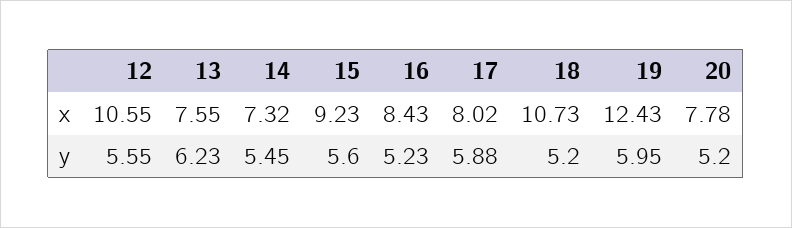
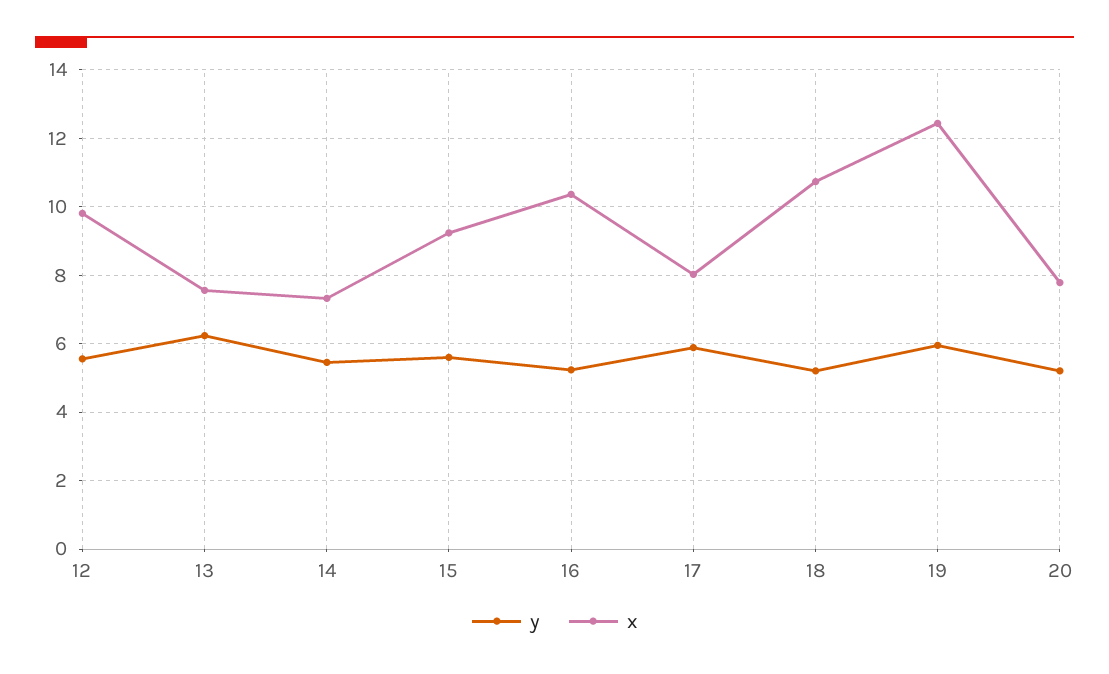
  {
    "x": {
-     "12": 10.55,
+     "12": 9.8,
      "13": 7.55,
      "14": 7.32,
      "15": 9.23,
-     "16": 8.43,
+     "16": 10.4,
      "17": 8.02,
      "18": 10.73,
      "19": 12.43,
      "20": 7.78
    },
    "y": {
      "12": 5.55,
      "13": 6.23,
      "14": 5.45,
      "15": 5.6,
      "16": 5.23,
      "17": 5.88,
      "18": 5.2,
      "19": 5.95,
      "20": 5.2
    }
  }

